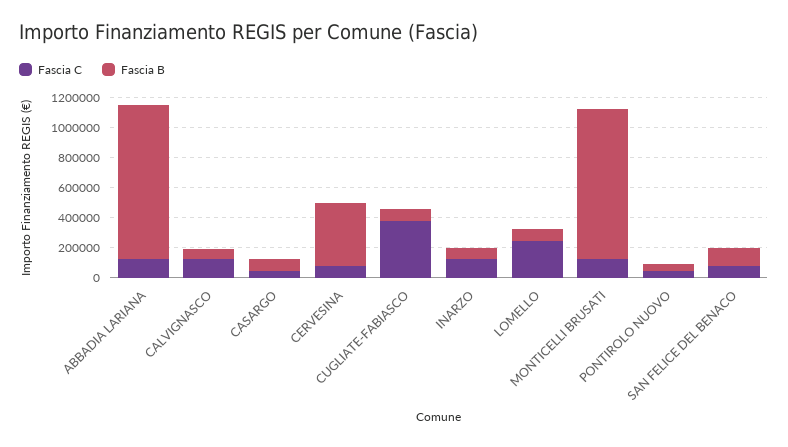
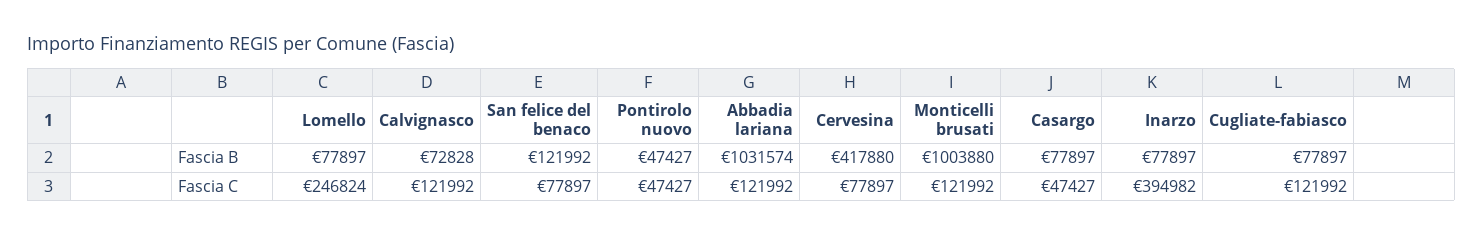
  {
    "Fascia C": {
      "ABBADIA LARIANA": 121992,
      "CALVIGNASCO": 121992,
      "CASARGO": 47427,
      "CERVESINA": 77897,
-     "CUGLIATE-FABIASCO": 400000,
+     "CUGLIATE-FABIASCO": 121992,
-     "INARZO": 100000,
+     "INARZO": 394982,
      "LOMELLO": 246824,
      "MONTICELLI BRUSATI": 121992,
      "PONTIROLO NUOVO": 47427,
      "SAN FELICE DEL BENACO": 77897
    },
    "Fascia B": {
      "ABBADIA LARIANA": 1031574,
      "CALVIGNASCO": 72828,
      "CASARGO": 77897,
      "CERVESINA": 417880,
      "CUGLIATE-FABIASCO": 77897,
      "INARZO": 77897,
      "LOMELLO": 77897,
      "MONTICELLI BRUSATI": 1003880,
      "PONTIROLO NUOVO": 47427,
      "SAN FELICE DEL BENACO": 121992
    }
  }

